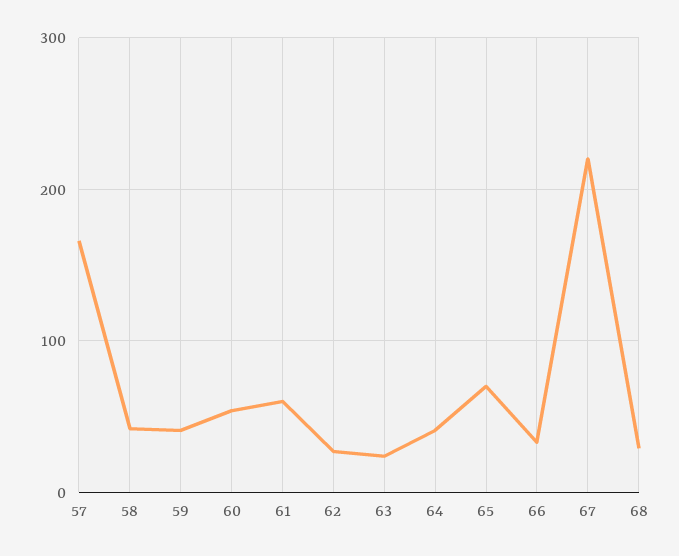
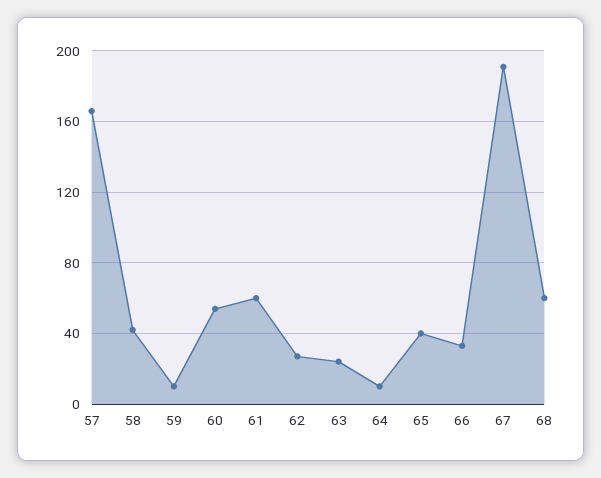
  {
    "57": 165,
    "58": 40,
-   "59": 40,
+   "59": 10,
    "60": 55,
    "61": 60,
    "62": 25,
    "63": 25,
-   "64": 40,
+   "64": 10,
-   "65": 70,
+   "65": 40,
    "66": 35,
-   "67": 220,
+   "67": 190,
-   "68": 30
+   "68": 60
  }

